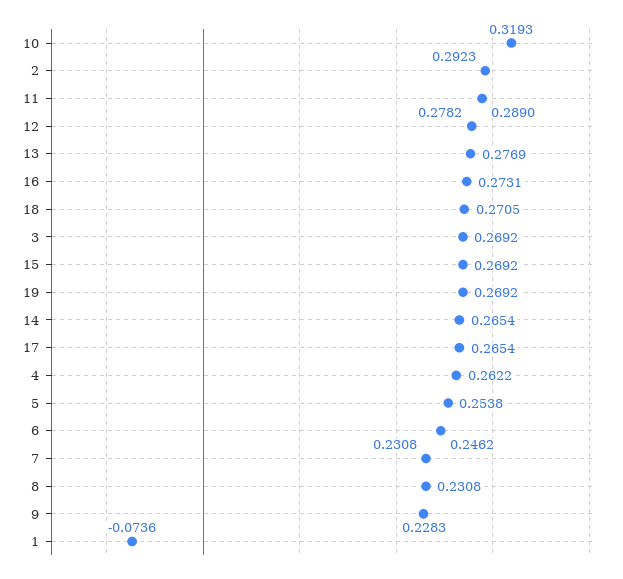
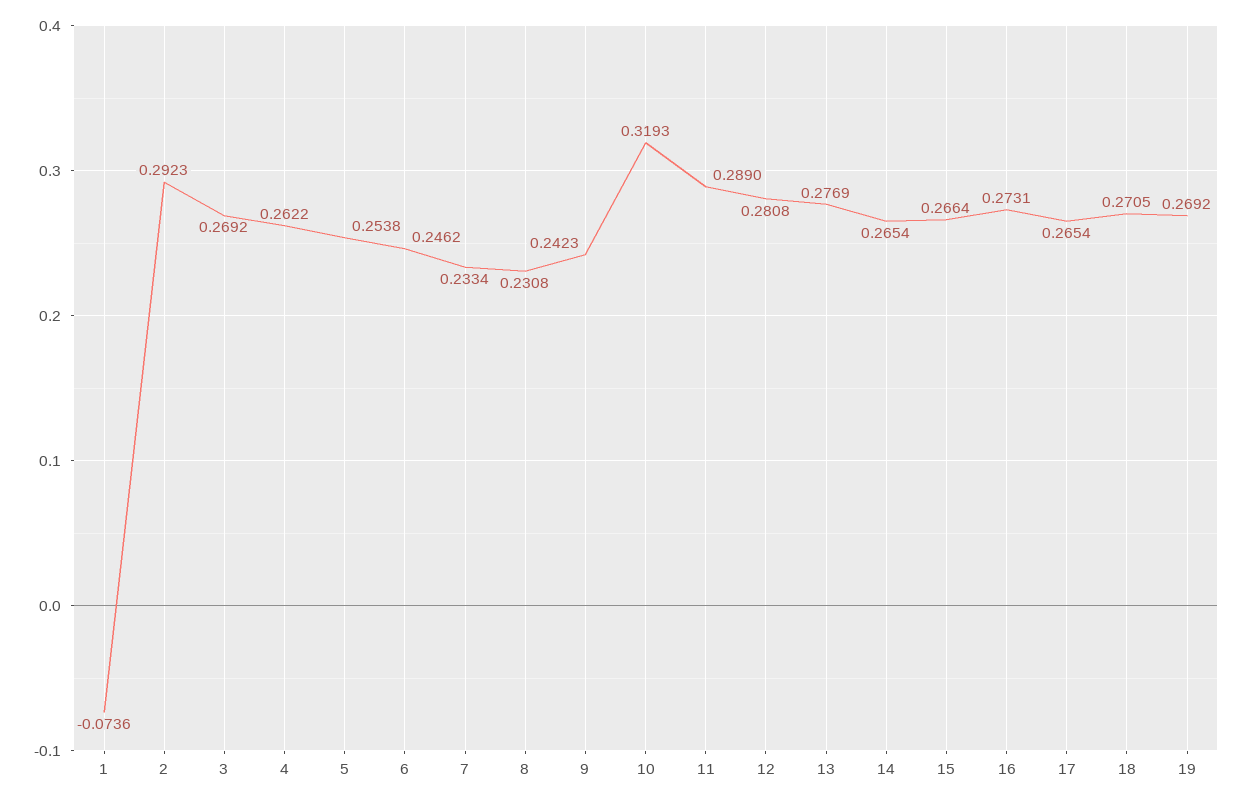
  {
    "10": 0.3193,
    "2": 0.2923,
    "11": 0.289,
-   "12": 0.2782,
+   "12": 0.2808,
    "13": 0.2769,
    "16": 0.2731,
    "18": 0.2705,
    "3": 0.2692,
-   "15": 0.2692,
+   "15": 0.2664,
    "19": 0.2692,
    "14": 0.2654,
    "17": 0.2654,
    "4": 0.2622,
    "5": 0.2538,
    "6": 0.2462,
-   "7": 0.2308,
+   "7": 0.2334,
    "8": 0.2308,
-   "9": 0.2283,
+   "9": 0.2423,
    "1": -0.0736
  }

